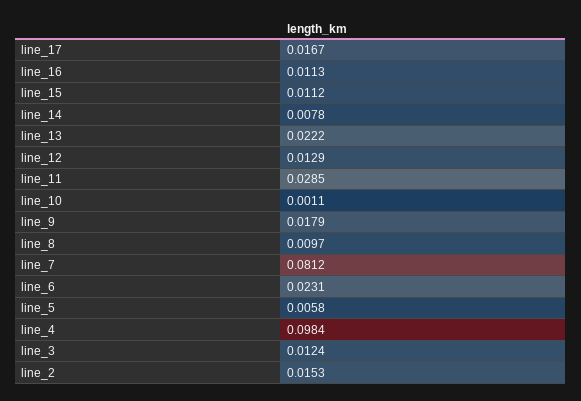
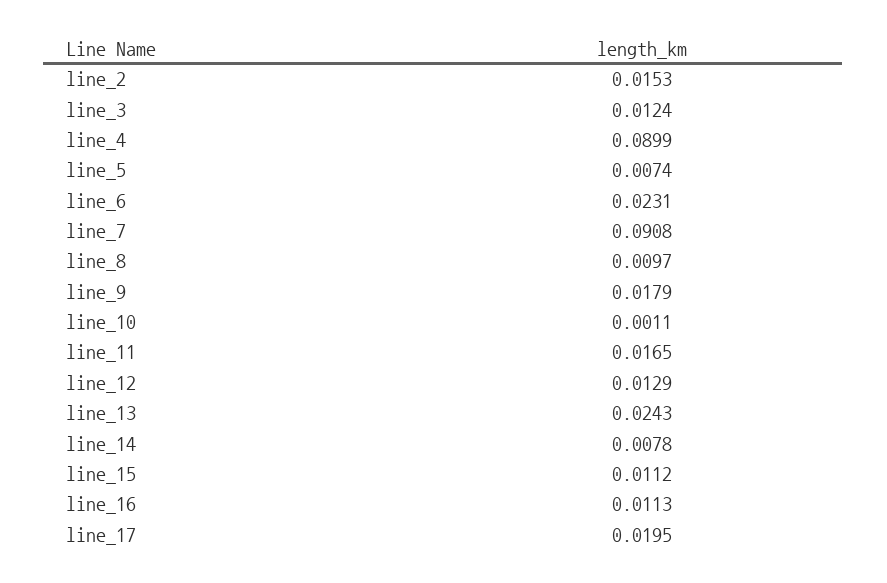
  {
-   "line_17": 0.0167,
+   "line_17": 0.0195,
    "line_16": 0.0113,
    "line_15": 0.0112,
    "line_14": 0.0078,
-   "line_13": 0.0222,
+   "line_13": 0.0243,
    "line_12": 0.0129,
-   "line_11": 0.0285,
+   "line_11": 0.0165,
    "line_10": 0.0011,
    "line_9": 0.0179,
    "line_8": 0.0097,
-   "line_7": 0.0812,
+   "line_7": 0.0908,
    "line_6": 0.0231,
-   "line_5": 0.0058,
+   "line_5": 0.0074,
-   "line_4": 0.0984,
+   "line_4": 0.0899,
    "line_3": 0.0124,
    "line_2": 0.0153
  }

